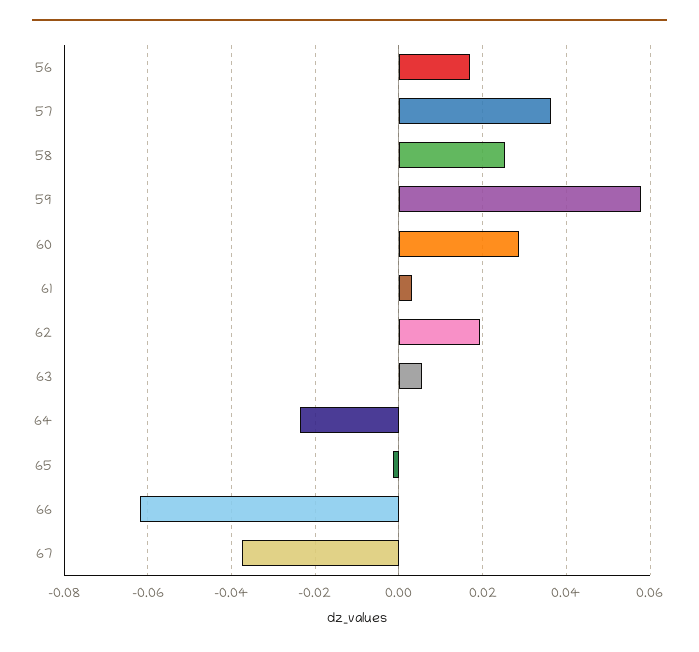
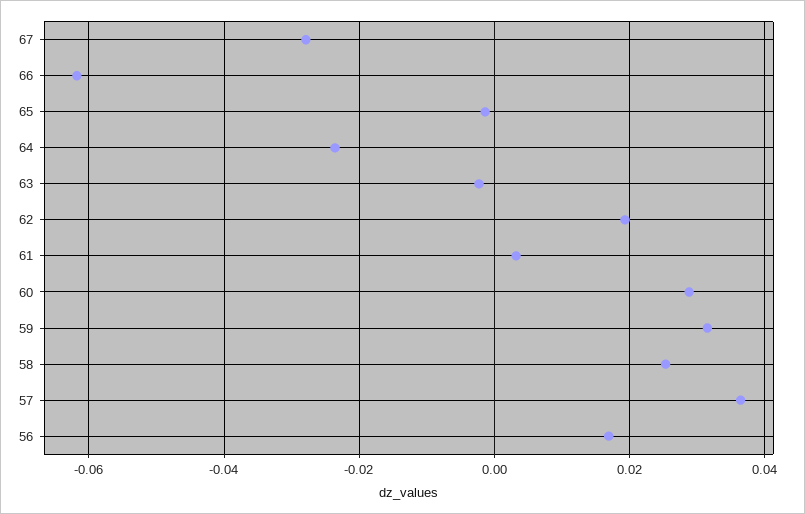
  {
    "56": 0.016,
    "57": 0.036,
    "58": 0.026,
-   "59": 0.058,
+   "59": 0.032,
    "60": 0.028,
    "61": 0.004,
    "62": 0.02,
-   "63": 0.006,
+   "63": -0.002,
    "64": -0.024,
    "65": -0.002,
    "66": -0.062,
-   "67": -0.038
+   "67": -0.028
  }

